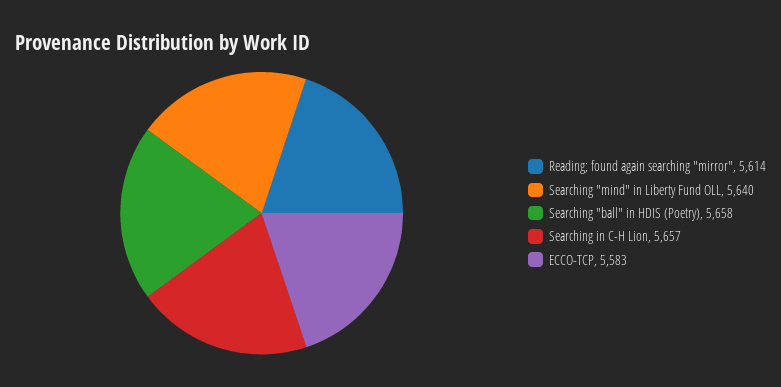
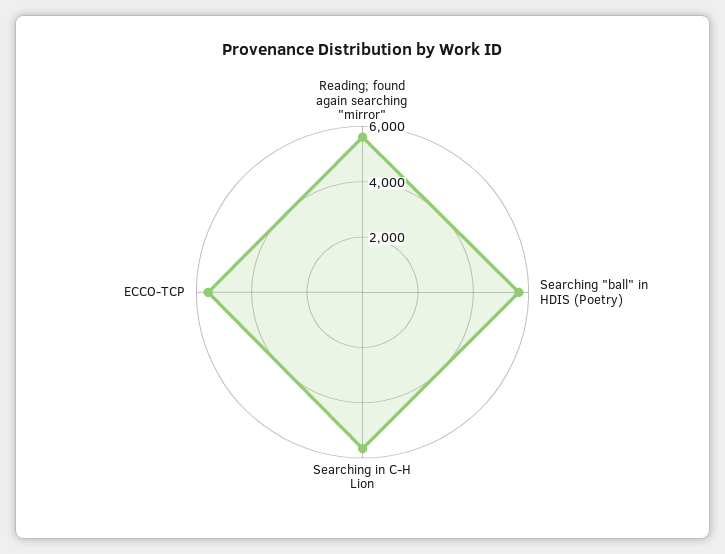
  {
    "Reading; found again searching \"mirror\"": 5614,
-   "Searching \"mind\" in Liberty Fund OLL": 5640,
    "Searching \"ball\" in HDIS (Poetry)": 5658,
    "Searching in C-H Lion": 5657,
    "ECCO-TCP": 5583
  }

